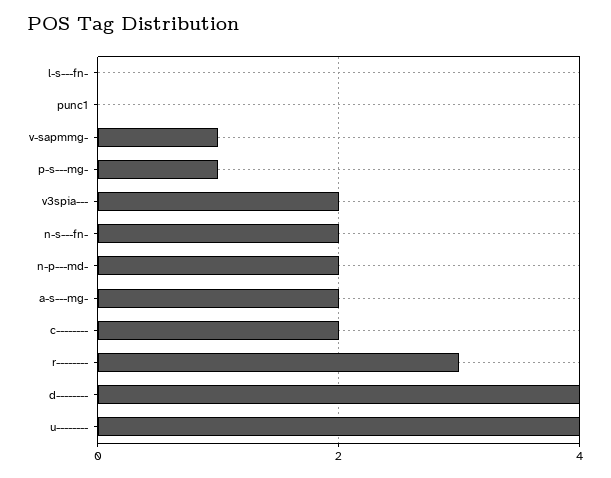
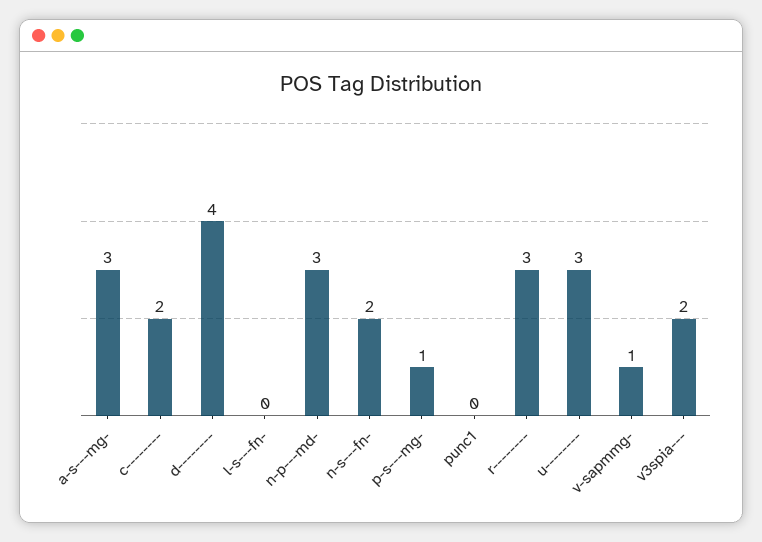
  {
    "l-s---fn-": 0,
    "punc1": 0,
    "v-sapmmg-": 1,
    "p-s---mg-": 1,
    "v3spia---": 2,
    "n-s---fn-": 2,
-   "n-p---md-": 2,
+   "n-p---md-": 3,
-   "a-s---mg-": 2,
+   "a-s---mg-": 3,
    "c--------": 2,
    "r--------": 3,
    "d--------": 4,
-   "u--------": 4
+   "u--------": 3
  }

